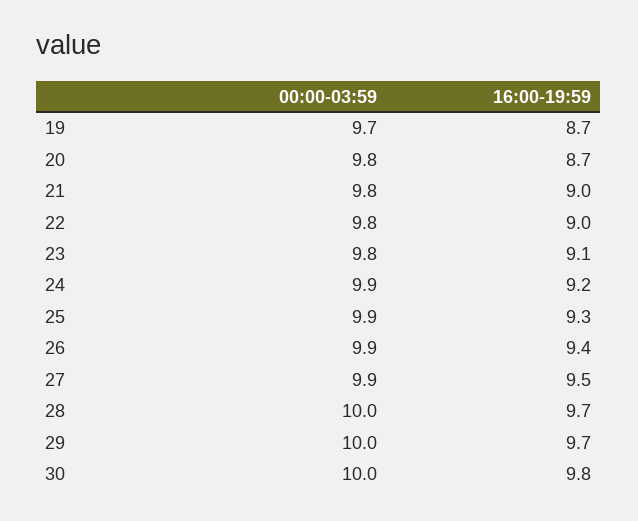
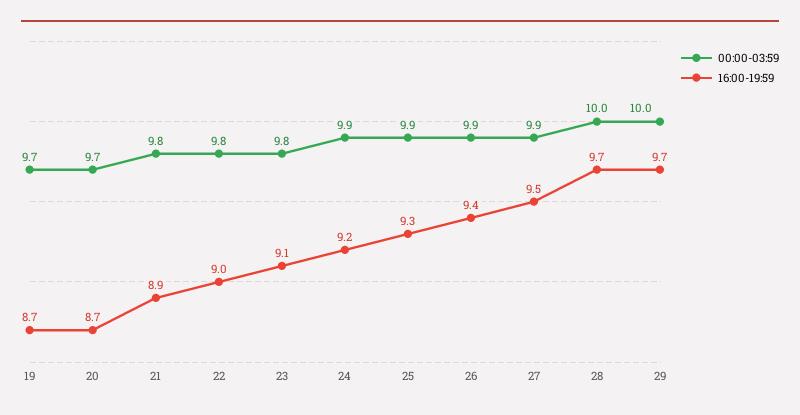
  {
    "00:00-03:59": {
      "19": 9.7,
-     "20": 9.8,
+     "20": 9.7,
      "21": 9.8,
      "22": 9.8,
      "23": 9.8,
      "24": 9.9,
      "25": 9.9,
      "26": 9.9,
      "27": 9.9,
      "28": 10,
-     "29": 10,
+     "29": 10
-     "30": 10
    },
    "16:00-19:59": {
      "19": 8.7,
      "20": 8.7,
-     "21": 9,
+     "21": 8.9,
      "22": 9,
      "23": 9.1,
      "24": 9.2,
      "25": 9.3,
      "26": 9.4,
      "27": 9.5,
      "28": 9.7,
-     "29": 9.7,
+     "29": 9.7
-     "30": 9.8
    }
  }

